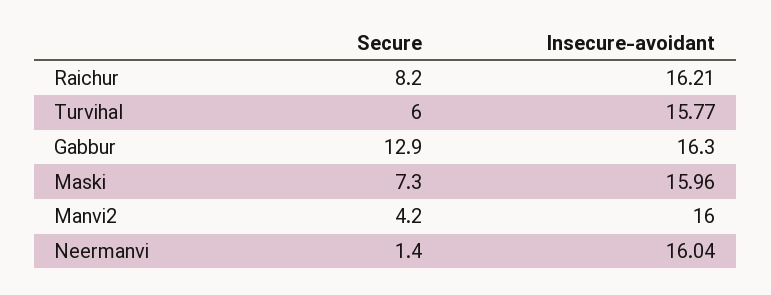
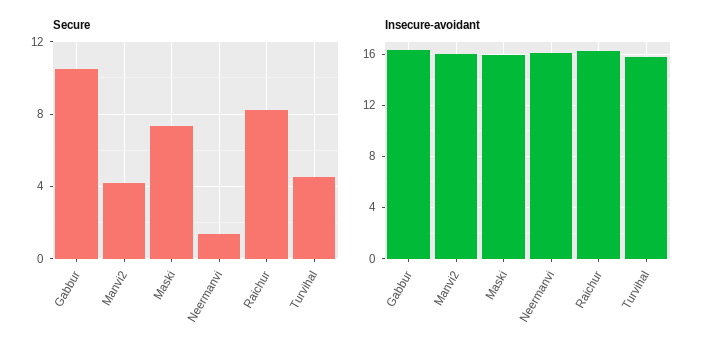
  {
    "Secure": {
      "Raichur": 8.2,
-     "Turvihal": 6,
+     "Turvihal": 4.5,
-     "Gabbur": 12.9,
+     "Gabbur": 10.5,
      "Maski": 7.3,
      "Manvi2": 4.2,
      "Neermanvi": 1.4
    },
    "Insecure-avoidant": {
      "Raichur": 16.21,
      "Turvihal": 15.77,
      "Gabbur": 16.3,
      "Maski": 15.96,
      "Manvi2": 16,
      "Neermanvi": 16.04
    }
  }

